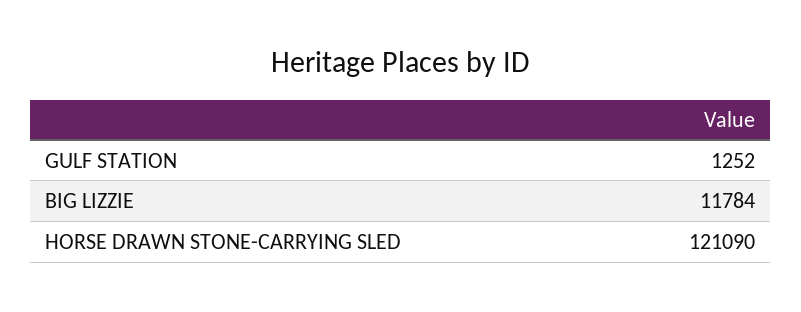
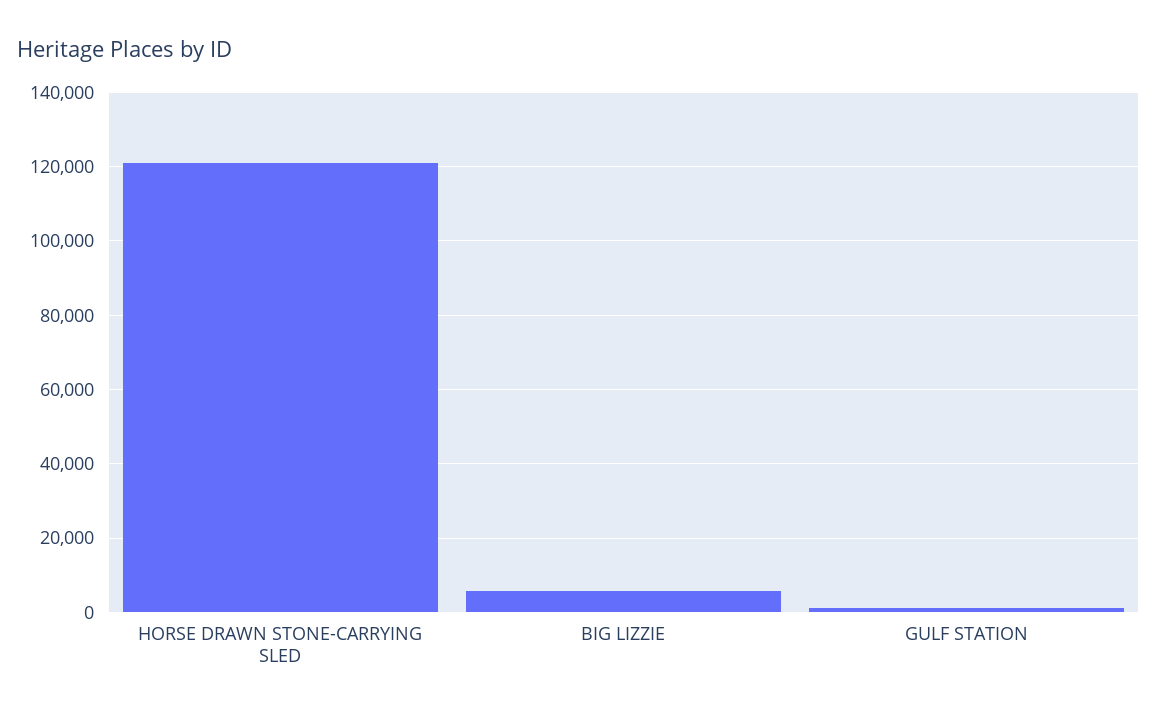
  {
    "GULF STATION": 1252,
-   "BIG LIZZIE": 11784,
+   "BIG LIZZIE": 6000,
    "HORSE DRAWN STONE-CARRYING SLED": 121090
  }

